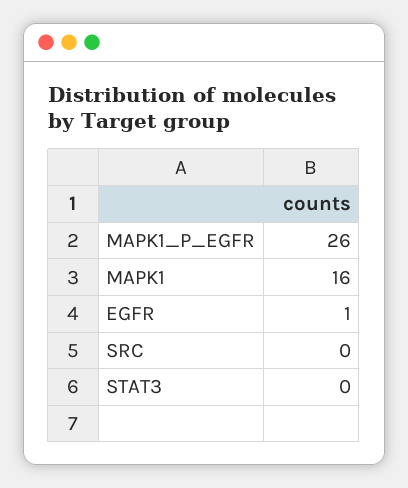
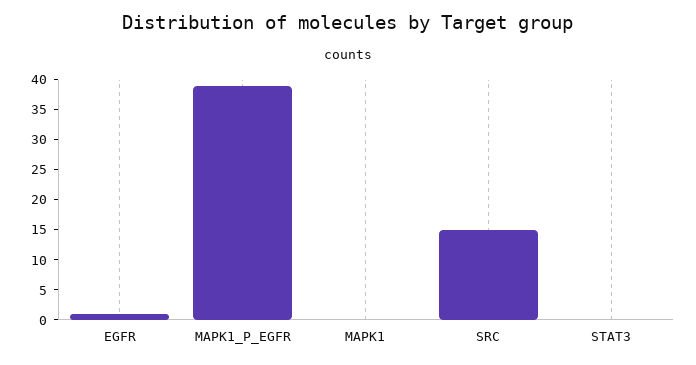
  {
-   "MAPK1_P_EGFR": 26,
+   "MAPK1_P_EGFR": 40,
-   "MAPK1": 16,
+   "MAPK1": 0,
    "EGFR": 1,
-   "SRC": 0,
+   "SRC": 15,
    "STAT3": 0
  }

